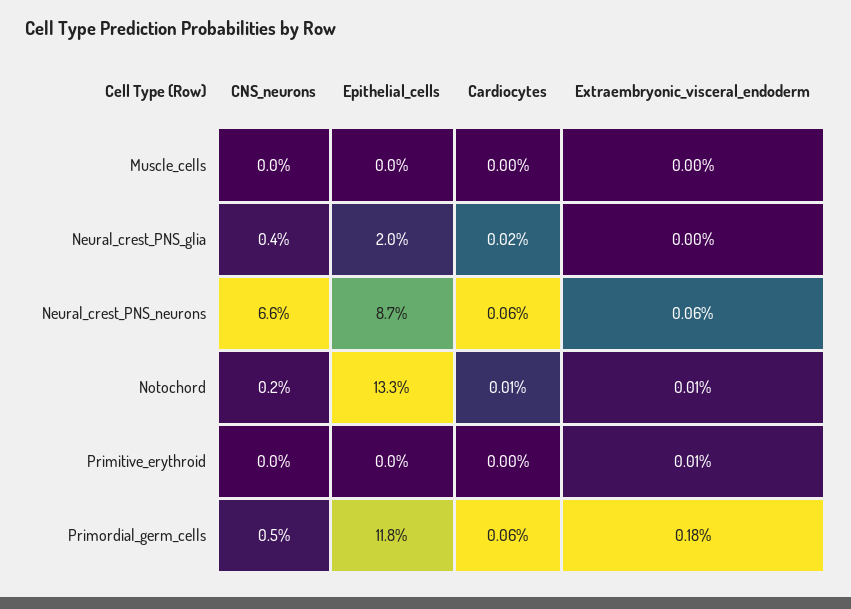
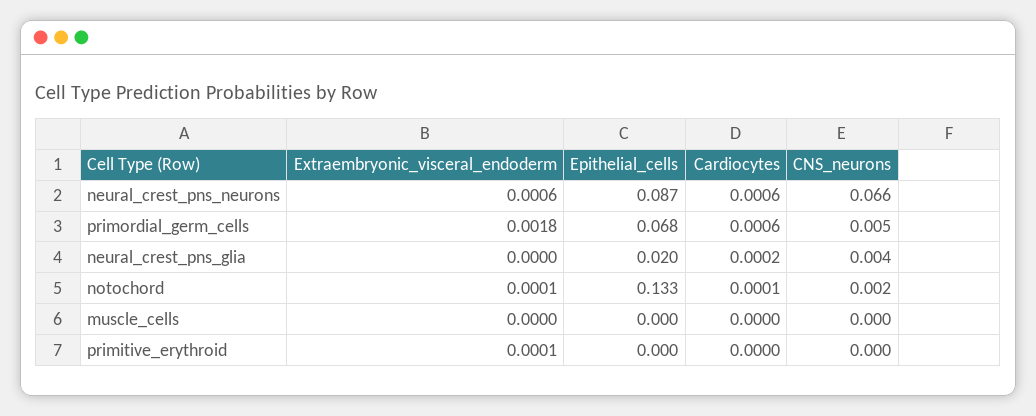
  {
    "CNS_neurons": {
      "Muscle_cells": 0,
      "Neural_crest_PNS_glia": 0.004,
      "Neural_crest_PNS_neurons": 0.066,
      "Notochord": 0.002,
      "Primitive_erythroid": 0,
      "Primordial_germ_cells": 0.005
    },
    "Epithelial_cells": {
      "Muscle_cells": 0,
      "Neural_crest_PNS_glia": 0.02,
      "Neural_crest_PNS_neurons": 0.087,
      "Notochord": 0.133,
      "Primitive_erythroid": 0,
-     "Primordial_germ_cells": 0.118
+     "Primordial_germ_cells": 0.068
    },
    "Cardiocytes": {
      "Muscle_cells": 0,
      "Neural_crest_PNS_glia": 0.0002,
      "Neural_crest_PNS_neurons": 0.0006,
      "Notochord": 0.0001,
      "Primitive_erythroid": 0,
      "Primordial_germ_cells": 0.0006
    },
    "Extraembryonic_visceral_endoderm": {
      "Muscle_cells": 0,
      "Neural_crest_PNS_glia": 0,
      "Neural_crest_PNS_neurons": 0.0006,
      "Notochord": 0.0001,
      "Primitive_erythroid": 0.0001,
      "Primordial_germ_cells": 0.0018
    }
  }

